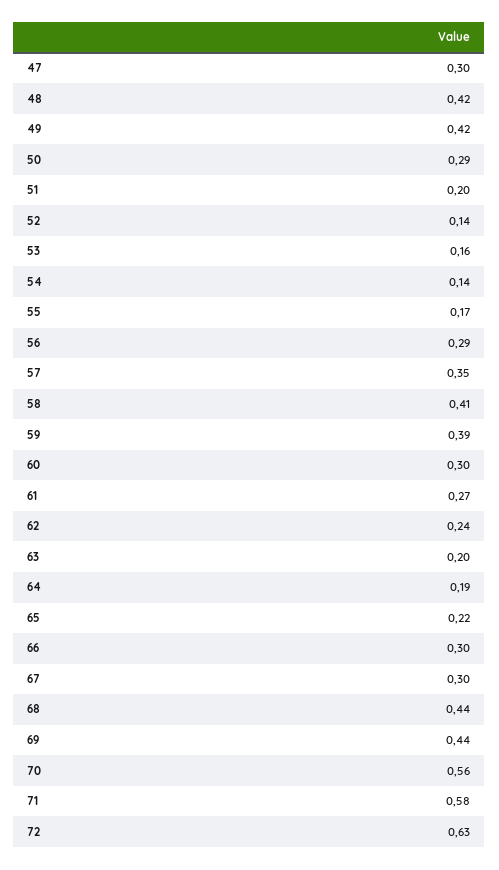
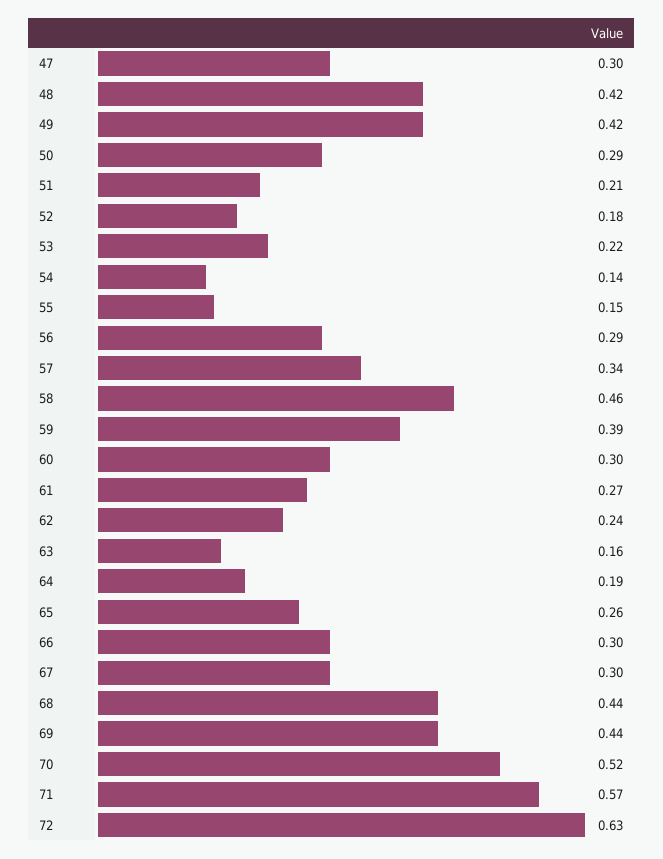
  {
    "47": 0.3,
    "48": 0.42,
    "49": 0.42,
    "50": 0.29,
-   "51": 0.2,
+   "51": 0.21,
-   "52": 0.14,
+   "52": 0.18,
-   "53": 0.16,
+   "53": 0.22,
    "54": 0.14,
-   "55": 0.17,
+   "55": 0.15,
    "56": 0.29,
-   "57": 0.35,
+   "57": 0.34,
-   "58": 0.41,
+   "58": 0.46,
    "59": 0.39,
    "60": 0.3,
    "61": 0.27,
    "62": 0.24,
-   "63": 0.2,
+   "63": 0.16,
    "64": 0.19,
-   "65": 0.22,
+   "65": 0.26,
    "66": 0.3,
    "67": 0.3,
    "68": 0.44,
    "69": 0.44,
-   "70": 0.56,
+   "70": 0.52,
-   "71": 0.58,
+   "71": 0.57,
    "72": 0.63
  }

